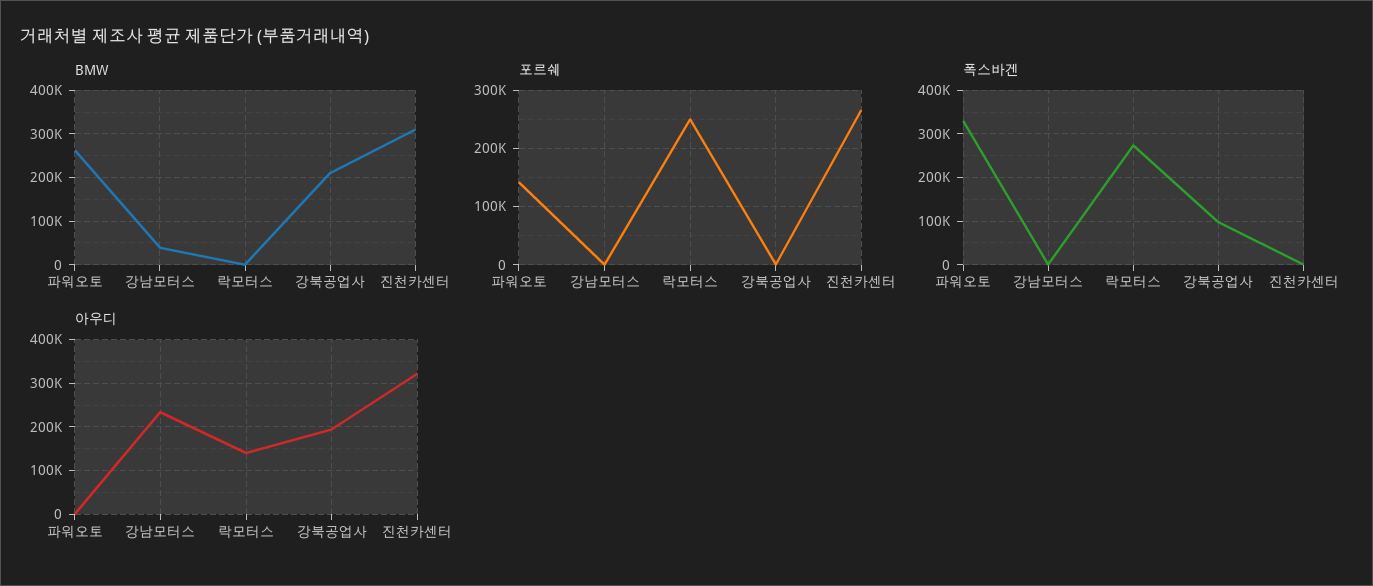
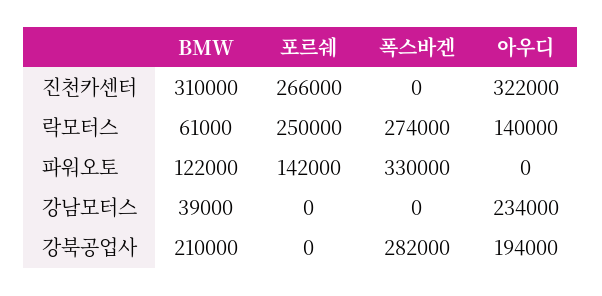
  {
    "BMW": {
-     "파워오토": 260000,
+     "파워오토": 122000,
      "강남모터스": 39000,
-     "락모터스": 0,
+     "락모터스": 61000,
      "강북공업사": 210000,
      "진천카센터": 310000
    },
    "포르쉐": {
      "파워오토": 142000,
      "강남모터스": 0,
      "락모터스": 250000,
      "강북공업사": 0,
      "진천카센터": 266000
    },
    "폭스바겐": {
      "파워오토": 330000,
      "강남모터스": 0,
      "락모터스": 274000,
-     "강북공업사": 100000,
+     "강북공업사": 282000,
      "진천카센터": 0
    },
    "아우디": {
      "파워오토": 0,
      "강남모터스": 234000,
      "락모터스": 140000,
      "강북공업사": 194000,
      "진천카센터": 322000
    }
  }

